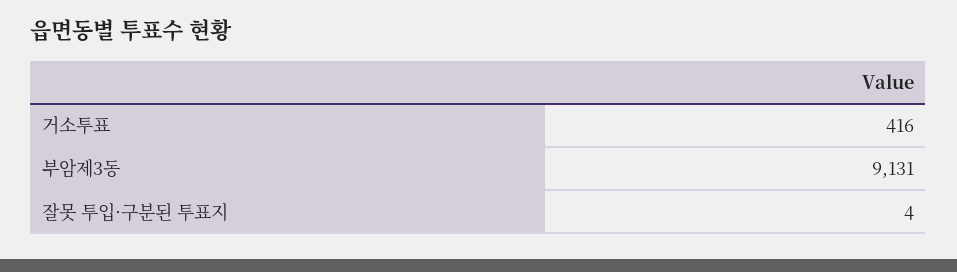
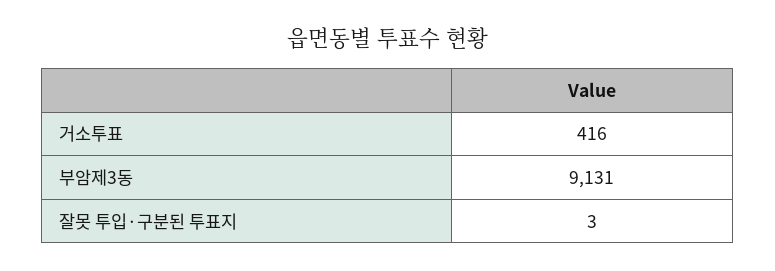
  {
    "거소투표": 416,
    "부암제3동": 9131,
-   "잘못 투입·구분된 투표지": 4
+   "잘못 투입·구분된 투표지": 3
  }

